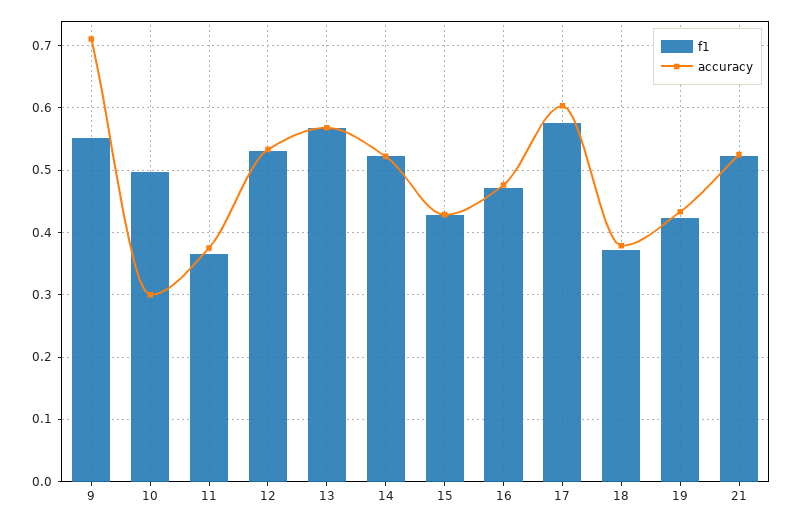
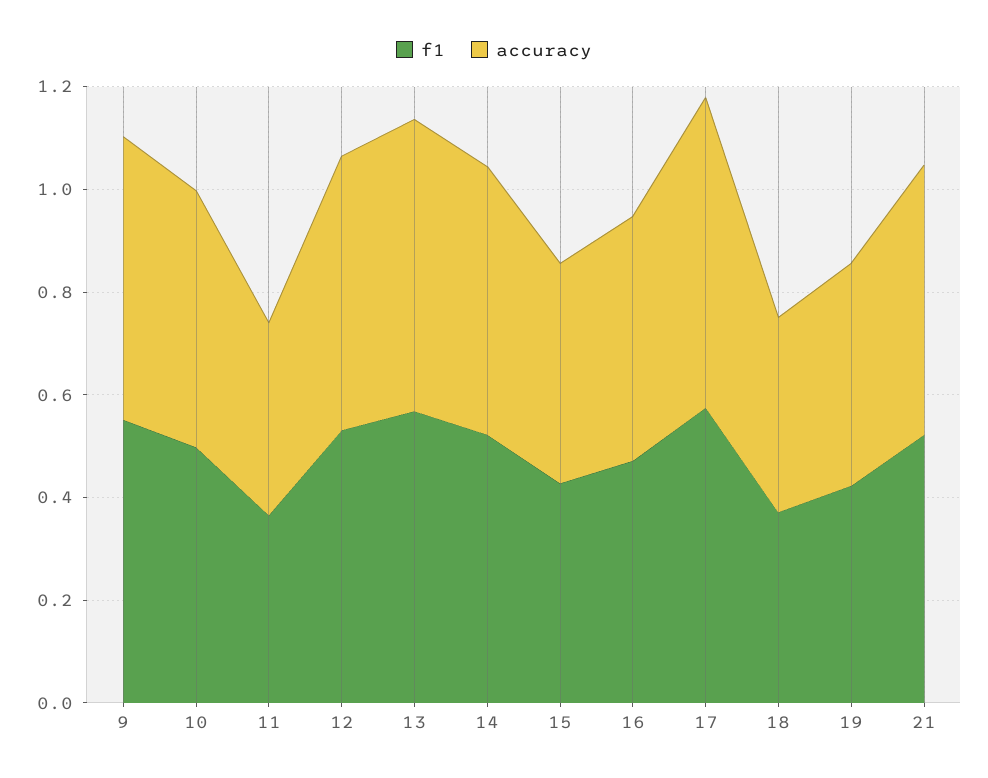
  {
    "f1": {
      "9": 0.55,
      "10": 0.5,
      "11": 0.37,
      "12": 0.53,
      "13": 0.57,
      "14": 0.52,
      "15": 0.43,
      "16": 0.47,
      "17": 0.58,
      "18": 0.37,
      "19": 0.42,
      "21": 0.52
    },
    "accuracy": {
-     "9": 0.71,
+     "9": 0.55,
-     "10": 0.3,
+     "10": 0.5,
      "11": 0.38,
      "12": 0.53,
      "13": 0.57,
      "14": 0.52,
      "15": 0.43,
      "16": 0.48,
      "17": 0.6,
      "18": 0.38,
      "19": 0.43,
      "21": 0.53
    }
  }

